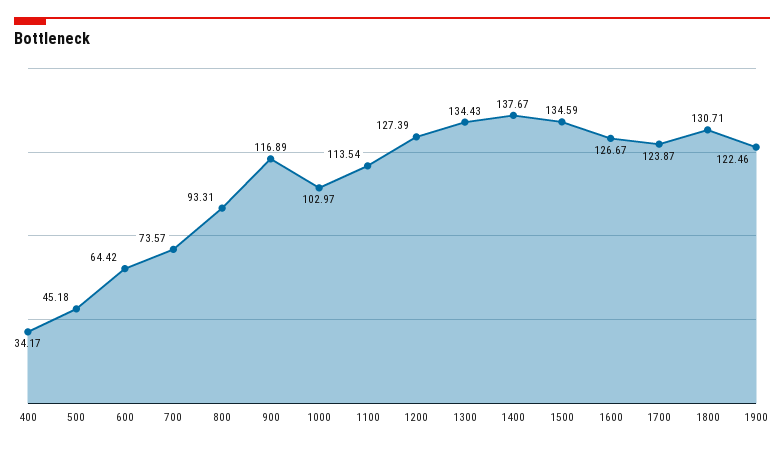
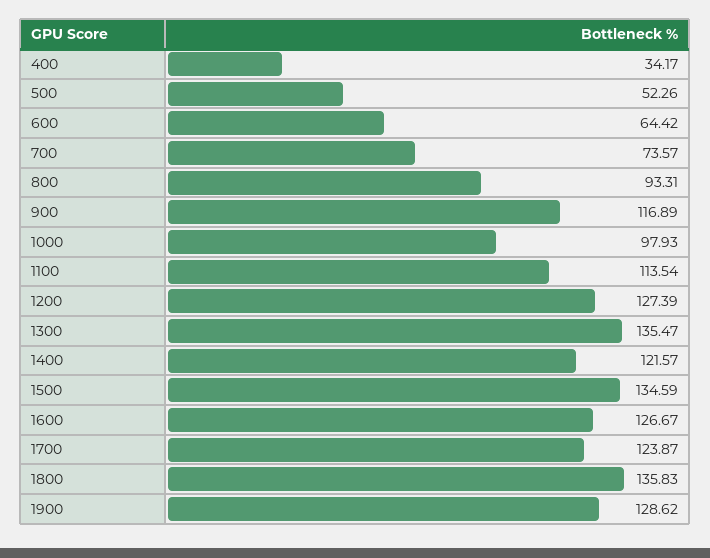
  {
    "400": 34.17,
-   "500": 45.18,
+   "500": 52.26,
    "600": 64.42,
    "700": 73.57,
    "800": 93.31,
    "900": 116.89,
-   "1000": 102.97,
+   "1000": 97.93,
    "1100": 113.54,
    "1200": 127.39,
-   "1300": 134.43,
+   "1300": 135.47,
-   "1400": 137.67,
+   "1400": 121.57,
    "1500": 134.59,
    "1600": 126.67,
    "1700": 123.87,
-   "1800": 130.71,
+   "1800": 135.83,
-   "1900": 122.46
+   "1900": 128.62
  }

